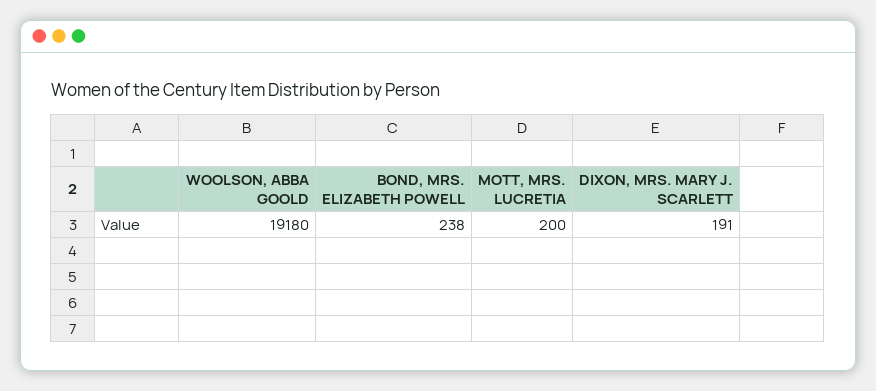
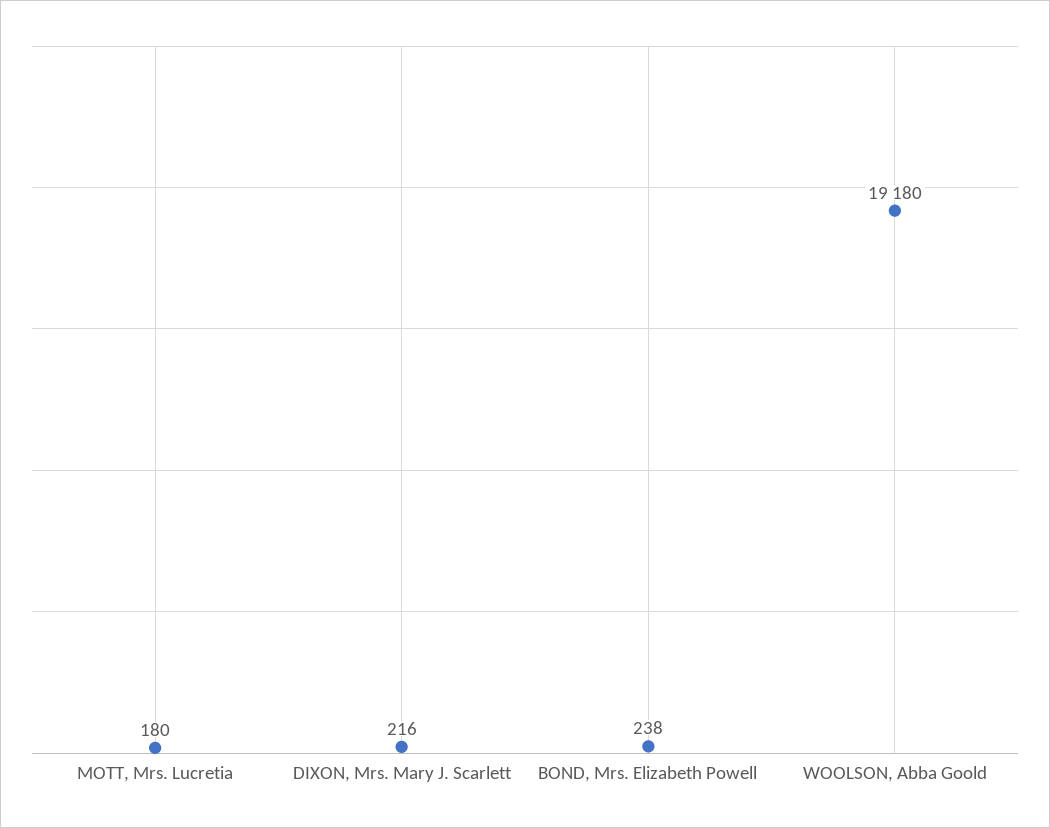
  {
    "WOOLSON, ABBA GOOLD": 19180,
    "BOND, MRS. ELIZABETH POWELL": 238,
-   "MOTT, MRS. LUCRETIA": 200,
+   "MOTT, MRS. LUCRETIA": 180,
-   "DIXON, MRS. MARY J. SCARLETT": 191
+   "DIXON, MRS. MARY J. SCARLETT": 216
  }

